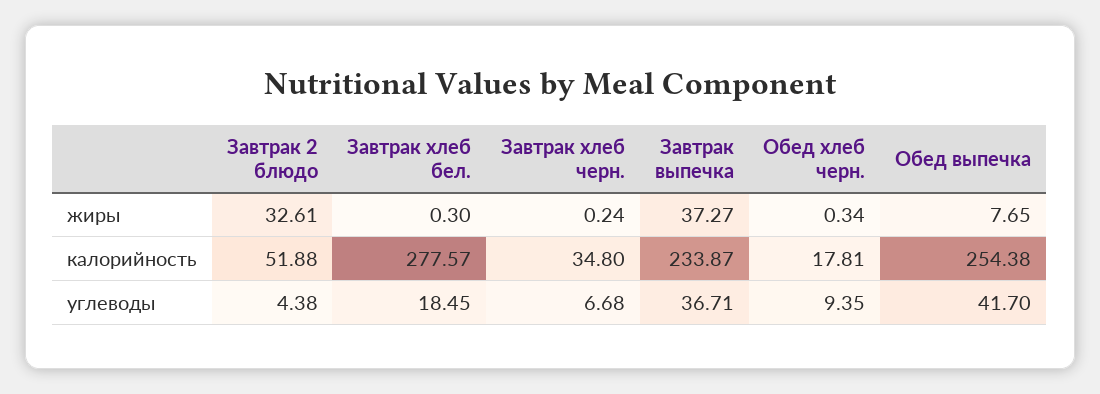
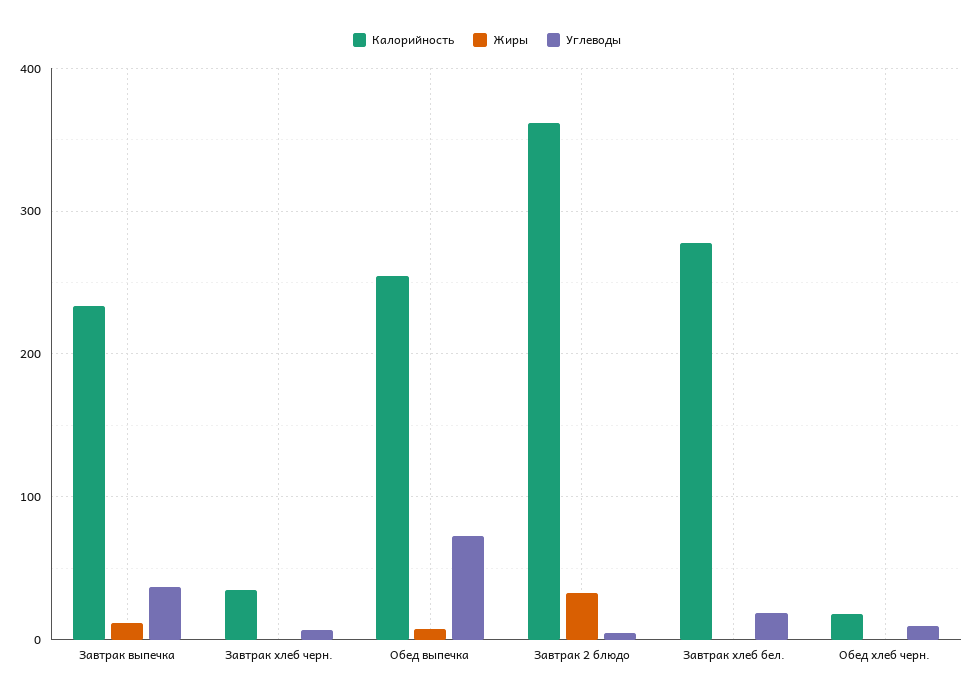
  {
    "жиры": {
      "Завтрак 2 блюдо": 32.61,
      "Завтрак хлеб бел.": 0.3,
      "Завтрак хлеб черн.": 0.24,
-     "Завтрак выпечка": 37.27,
+     "Завтрак выпечка": 10,
      "Обед хлеб черн.": 0.34,
      "Обед выпечка": 7.65
    },
    "калорийность": {
-     "Завтрак 2 блюдо": 51.88,
+     "Завтрак 2 блюдо": 360,
      "Завтрак хлеб бел.": 277.57,
      "Завтрак хлеб черн.": 34.8,
      "Завтрак выпечка": 233.87,
      "Обед хлеб черн.": 17.81,
      "Обед выпечка": 254.38
    },
    "углеводы": {
      "Завтрак 2 блюдо": 4.38,
      "Завтрак хлеб бел.": 18.45,
      "Завтрак хлеб черн.": 6.68,
      "Завтрак выпечка": 36.71,
      "Обед хлеб черн.": 9.35,
-     "Обед выпечка": 41.7
+     "Обед выпечка": 70
    }
  }

